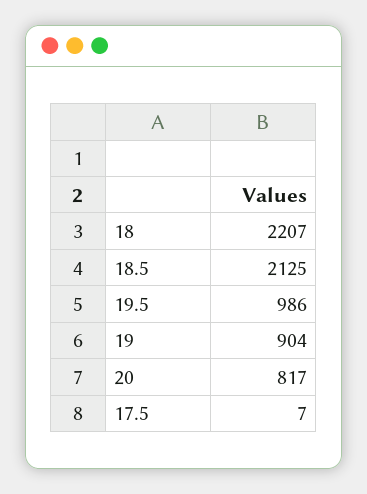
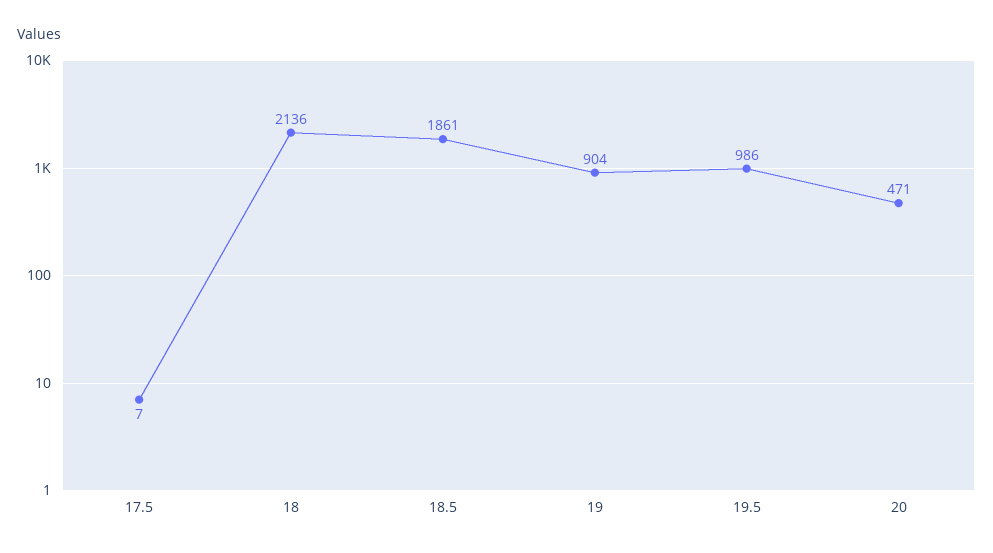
  {
-   "18": 2207,
+   "18": 2136,
-   "18.5": 2125,
+   "18.5": 1861,
    "19.5": 986,
    "19": 904,
-   "20": 817,
+   "20": 471,
    "17.5": 7
  }

